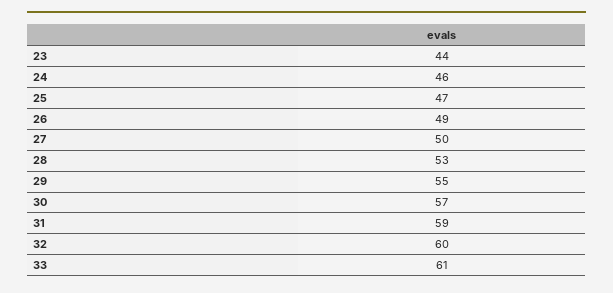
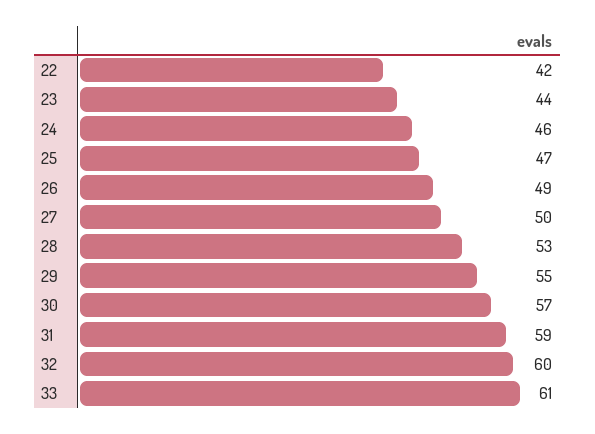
  {
    "23": 44,
    "24": 46,
    "25": 47,
    "26": 49,
    "27": 50,
    "28": 53,
    "29": 55,
    "30": 57,
    "31": 59,
    "32": 60,
-   "33": 61
+   "33": 61,
+   "22": 42
  }

